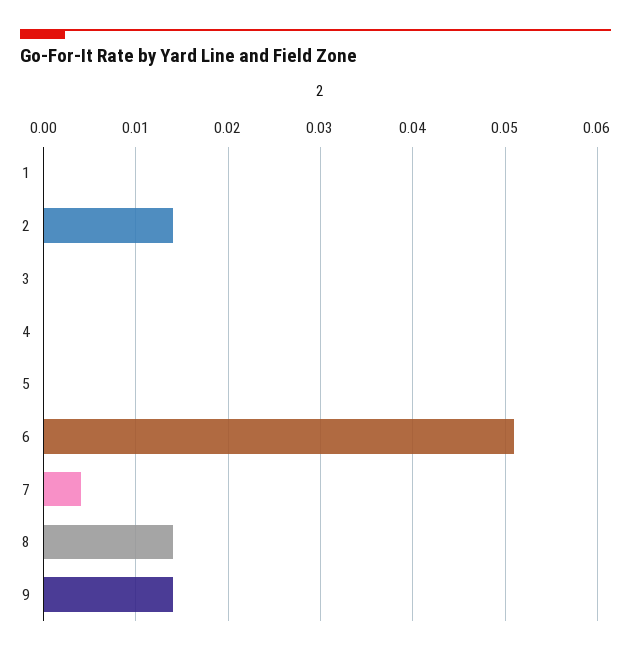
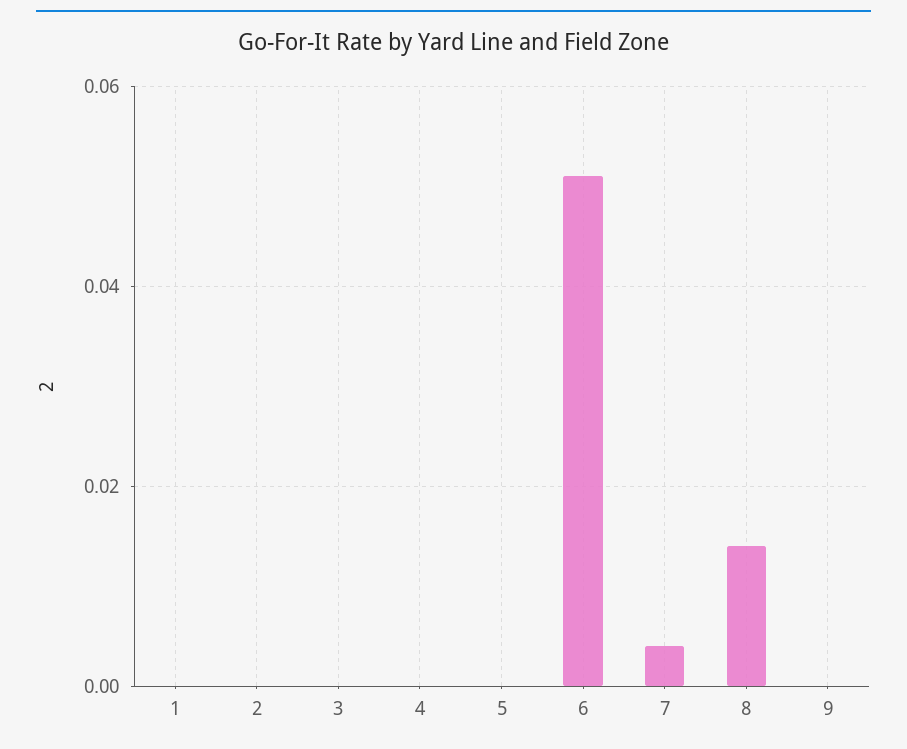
  {
    "1": 0,
-   "2": 0.014,
+   "2": 0,
    "3": 0,
    "4": 0,
    "5": 0,
    "6": 0.051,
    "7": 0.004,
    "8": 0.014,
-   "9": 0.014
+   "9": 0
  }

